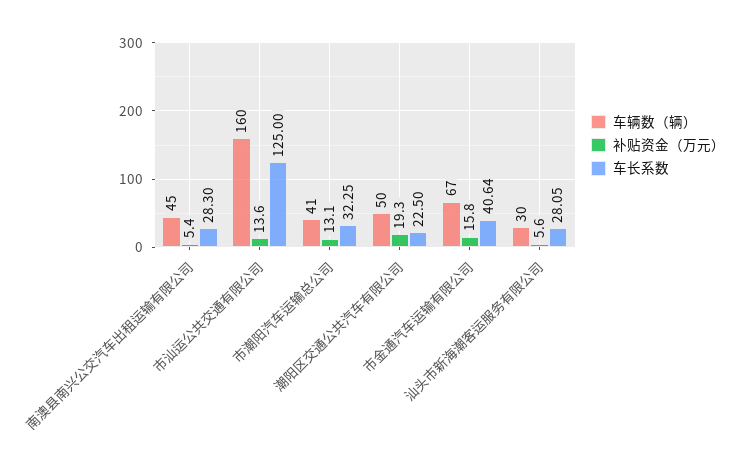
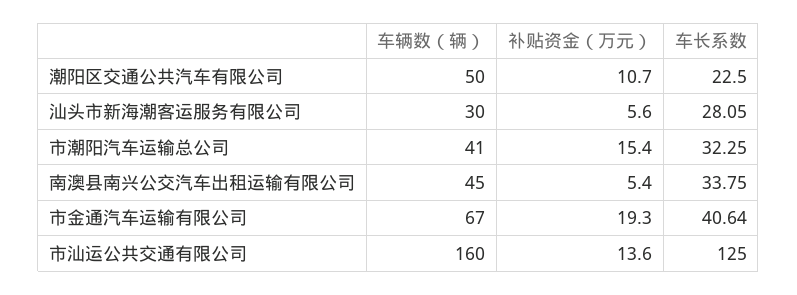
  {
    "车辆数（辆）": {
      "南澳县南兴公交汽车出租运输有限公司": 45,
      "市汕运公共交通有限公司": 160,
      "市潮阳汽车运输总公司": 41,
      "潮阳区交通公共汽车有限公司": 50,
      "市金通汽车运输有限公司": 67,
      "汕头市新海潮客运服务有限公司": 30
    },
    "补贴资金（万元）": {
      "南澳县南兴公交汽车出租运输有限公司": 5.4,
      "市汕运公共交通有限公司": 13.6,
-     "市潮阳汽车运输总公司": 13.1,
+     "市潮阳汽车运输总公司": 15.4,
-     "潮阳区交通公共汽车有限公司": 19.3,
+     "潮阳区交通公共汽车有限公司": 10.7,
-     "市金通汽车运输有限公司": 15.8,
+     "市金通汽车运输有限公司": 19.3,
      "汕头市新海潮客运服务有限公司": 5.6
    },
    "车长系数": {
-     "南澳县南兴公交汽车出租运输有限公司": 28.3,
+     "南澳县南兴公交汽车出租运输有限公司": 33.75,
      "市汕运公共交通有限公司": 125,
      "市潮阳汽车运输总公司": 32.25,
      "潮阳区交通公共汽车有限公司": 22.5,
      "市金通汽车运输有限公司": 40.64,
      "汕头市新海潮客运服务有限公司": 28.05
    }
  }

